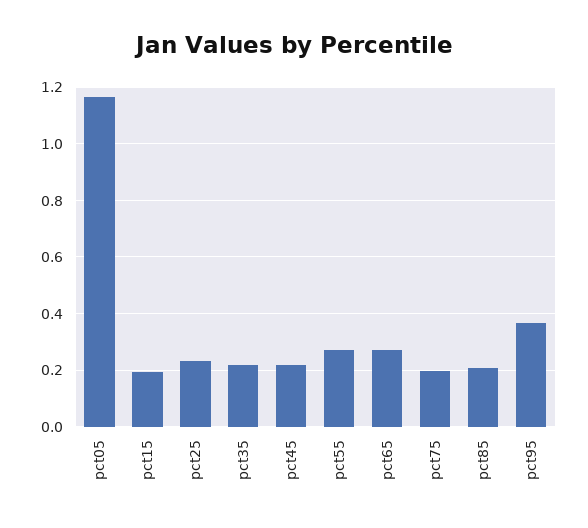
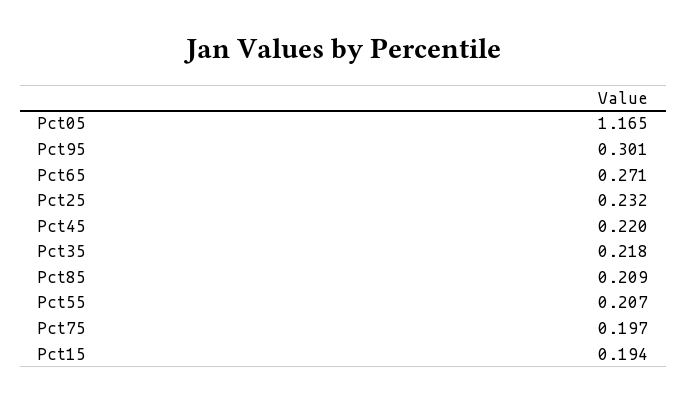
  {
    "pct05": 1.165,
    "pct15": 0.194,
    "pct25": 0.232,
    "pct35": 0.218,
    "pct45": 0.22,
-   "pct55": 0.275,
+   "pct55": 0.207,
    "pct65": 0.271,
    "pct75": 0.197,
    "pct85": 0.209,
-   "pct95": 0.375
+   "pct95": 0.301
  }

